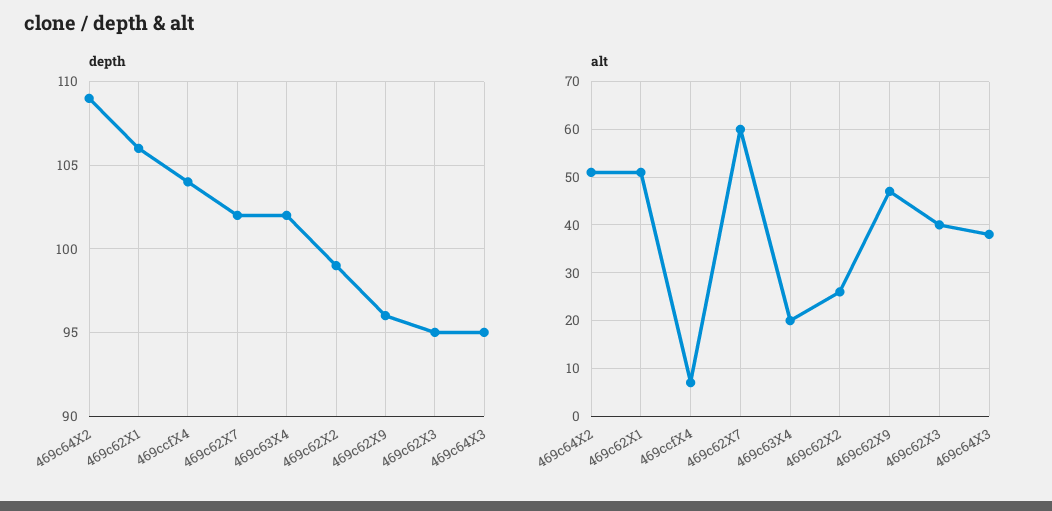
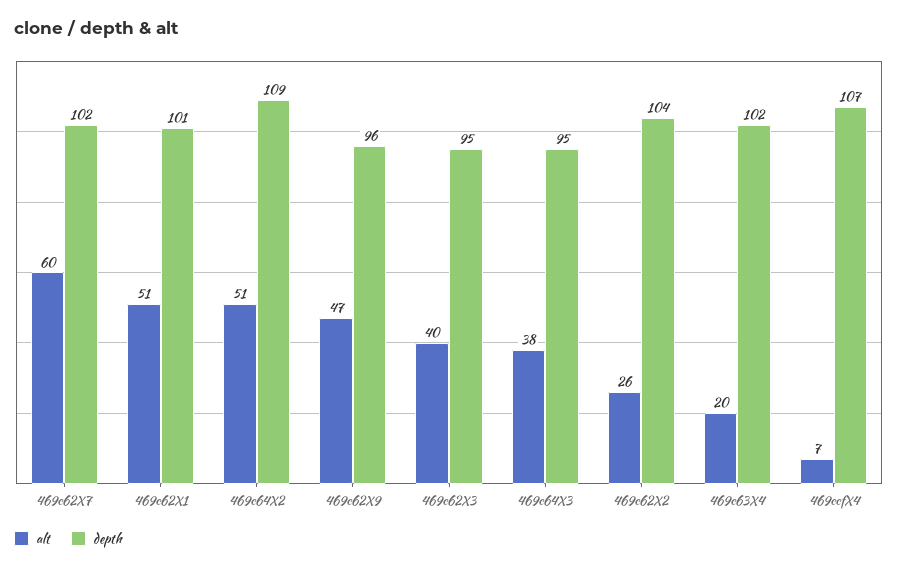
  {
    "depth": {
      "469c64X2": 109,
-     "469c62X1": 106,
+     "469c62X1": 101,
-     "469ccfX4": 104,
+     "469ccfX4": 107,
      "469c62X7": 102,
      "469c63X4": 102,
-     "469c62X2": 99,
+     "469c62X2": 104,
      "469c62X9": 96,
      "469c62X3": 95,
      "469c64X3": 95
    },
    "alt": {
      "469c64X2": 51,
      "469c62X1": 51,
      "469ccfX4": 7,
      "469c62X7": 60,
      "469c63X4": 20,
      "469c62X2": 26,
      "469c62X9": 47,
      "469c62X3": 40,
      "469c64X3": 38
    }
  }

